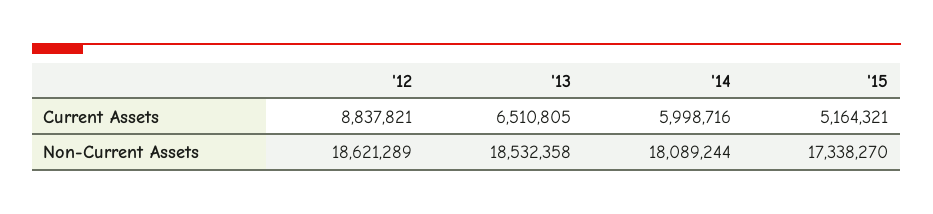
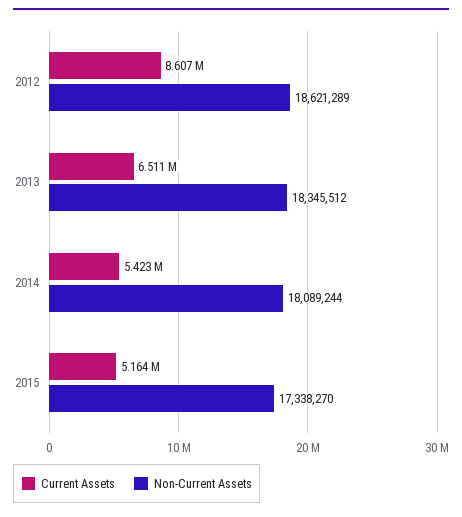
  {
    "Current Assets": {
-     "'12": 8837821,
+     "'12": 8607000,
      "'13": 6510805,
-     "'14": 5998716,
+     "'14": 5423000,
      "'15": 5164321
    },
    "Non-Current Assets": {
      "'12": 18621289,
-     "'13": 18532358,
+     "'13": 18345512,
      "'14": 18089244,
      "'15": 17338270
    }
  }

